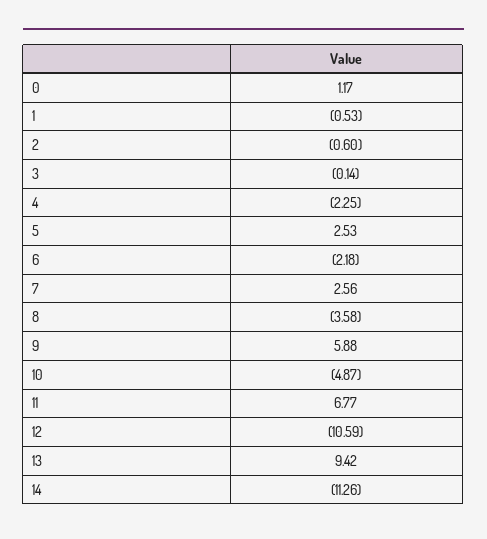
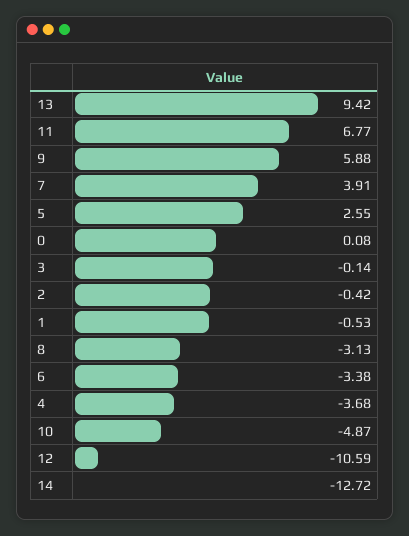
  {
-   "0": 1.17,
+   "0": 0.08,
    "1": -0.53,
-   "2": -0.6,
+   "2": -0.42,
    "3": -0.14,
-   "4": -2.25,
+   "4": -3.68,
-   "5": 2.53,
+   "5": 2.55,
-   "6": -2.18,
+   "6": -3.38,
-   "7": 2.56,
+   "7": 3.91,
-   "8": -3.58,
+   "8": -3.13,
    "9": 5.88,
    "10": -4.87,
    "11": 6.77,
    "12": -10.59,
    "13": 9.42,
-   "14": -11.26
+   "14": -12.72
  }

